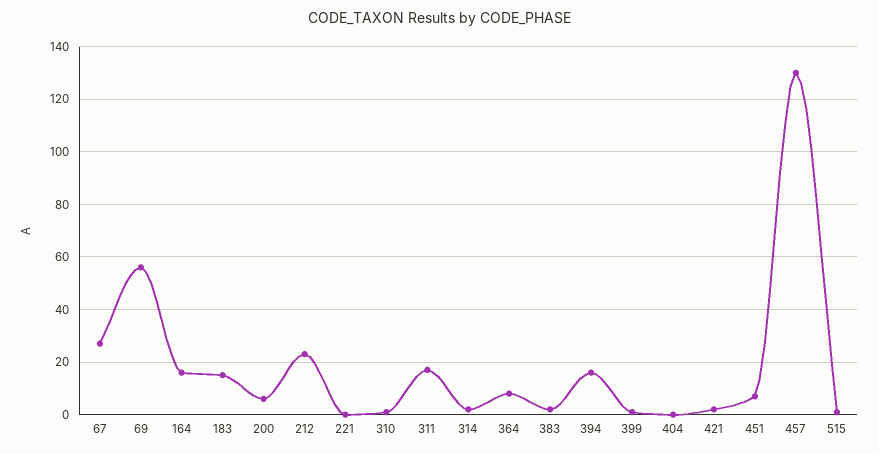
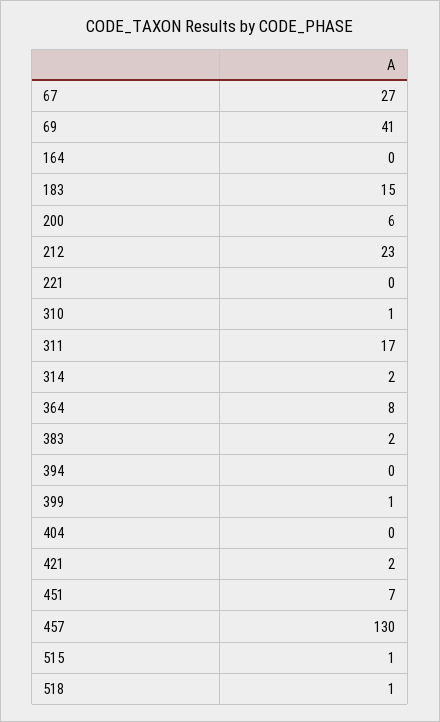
  {
    "67": 27,
-   "69": 55,
+   "69": 41,
-   "164": 15,
+   "164": 0,
    "183": 15,
    "200": 6,
    "212": 23,
    "221": 0,
    "310": 1,
    "311": 17,
    "314": 2,
    "364": 8,
    "383": 2,
-   "394": 15,
+   "394": 0,
    "399": 1,
    "404": 0,
    "421": 2,
    "451": 7,
    "457": 130,
-   "515": 1
+   "515": 1,
+   "518": 1
  }

